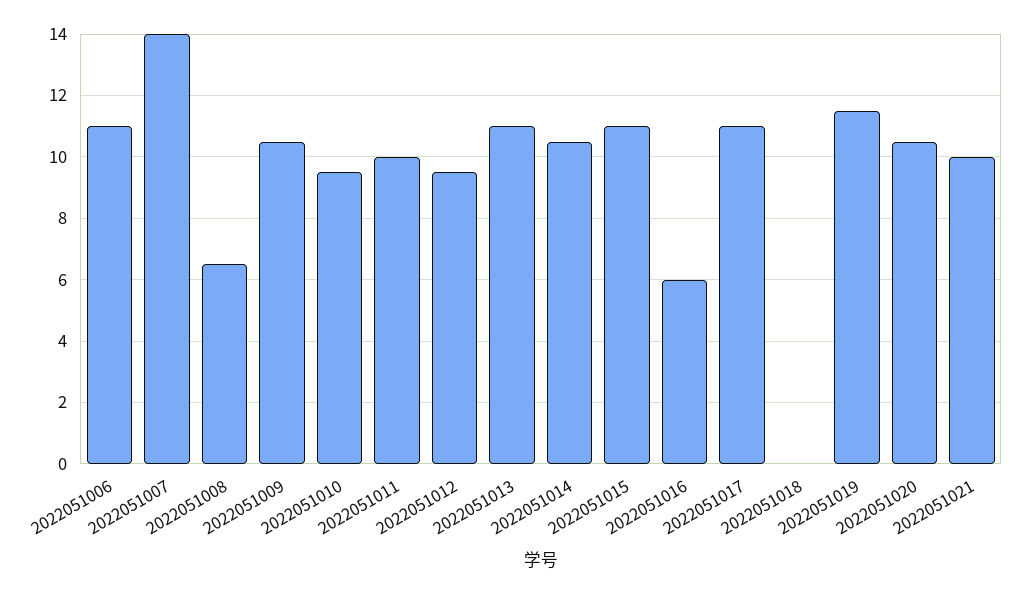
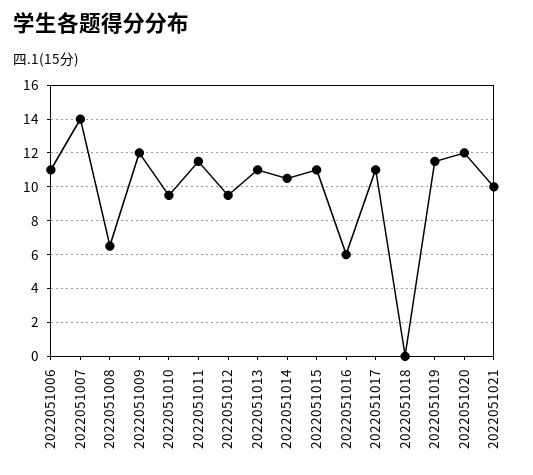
  {
    "2022051006": 11,
    "2022051007": 14,
    "2022051008": 6.5,
-   "2022051009": 10.5,
+   "2022051009": 12,
    "2022051010": 9.5,
-   "2022051011": 10,
+   "2022051011": 11.5,
    "2022051012": 9.5,
    "2022051013": 11,
    "2022051014": 10.5,
    "2022051015": 11,
    "2022051016": 6,
    "2022051017": 11,
    "2022051018": 0,
    "2022051019": 11.5,
-   "2022051020": 10.5,
+   "2022051020": 12,
    "2022051021": 10
  }

